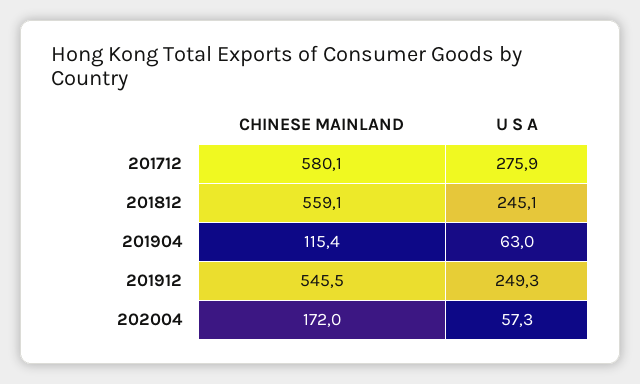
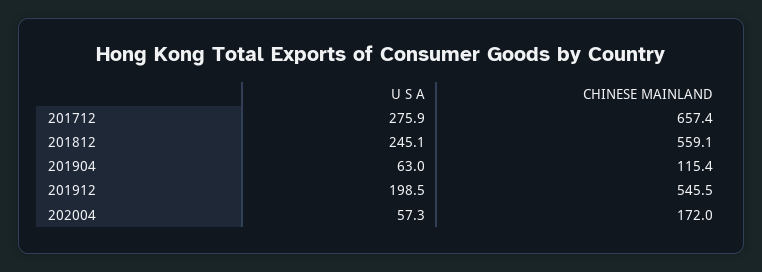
  {
    "CHINESE MAINLAND": {
-     "201712": 580.1,
+     "201712": 657.4,
      "201812": 559.1,
      "201904": 115.4,
      "201912": 545.5,
      "202004": 172
    },
    "U S A": {
      "201712": 275.9,
      "201812": 245.1,
      "201904": 63,
-     "201912": 249.3,
+     "201912": 198.5,
      "202004": 57.3
    }
  }

